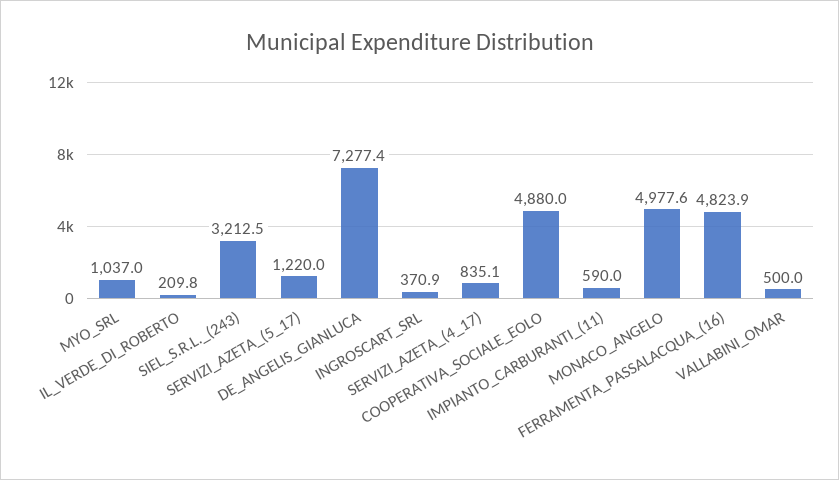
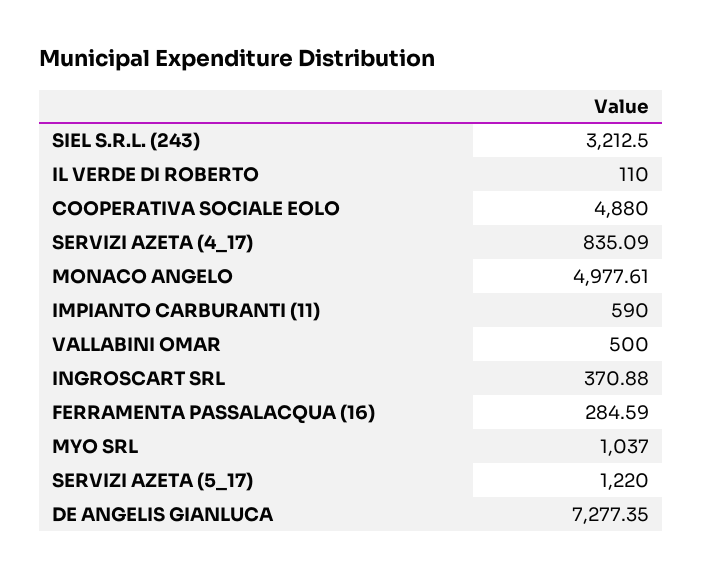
  {
    "MYO_SRL": 1037,
-   "IL_VERDE_DI_ROBERTO": 209.8,
+   "IL_VERDE_DI_ROBERTO": 110,
    "SIEL_S.R.L._(243)": 3212.5,
    "SERVIZI_AZETA_(5_17)": 1220,
    "DE_ANGELIS_GIANLUCA": 7277.35,
    "INGROSCART_SRL": 370.88,
    "SERVIZI_AZETA_(4_17)": 835.09,
    "COOPERATIVA_SOCIALE_EOLO": 4880,
    "IMPIANTO_CARBURANTI_(11)": 590,
    "MONACO_ANGELO": 4977.61,
-   "FERRAMENTA_PASSALACQUA_(16)": 4823.9,
+   "FERRAMENTA_PASSALACQUA_(16)": 284.59,
    "VALLABINI_OMAR": 500
  }

